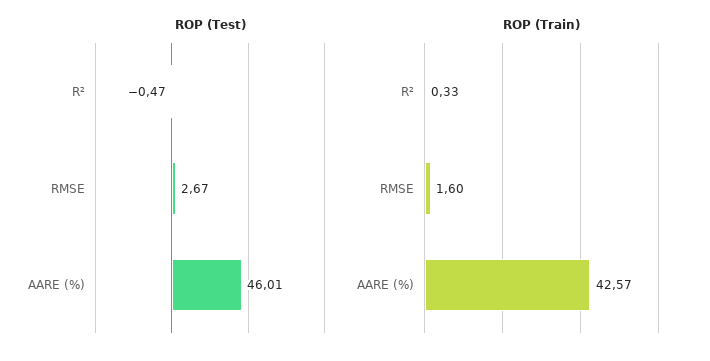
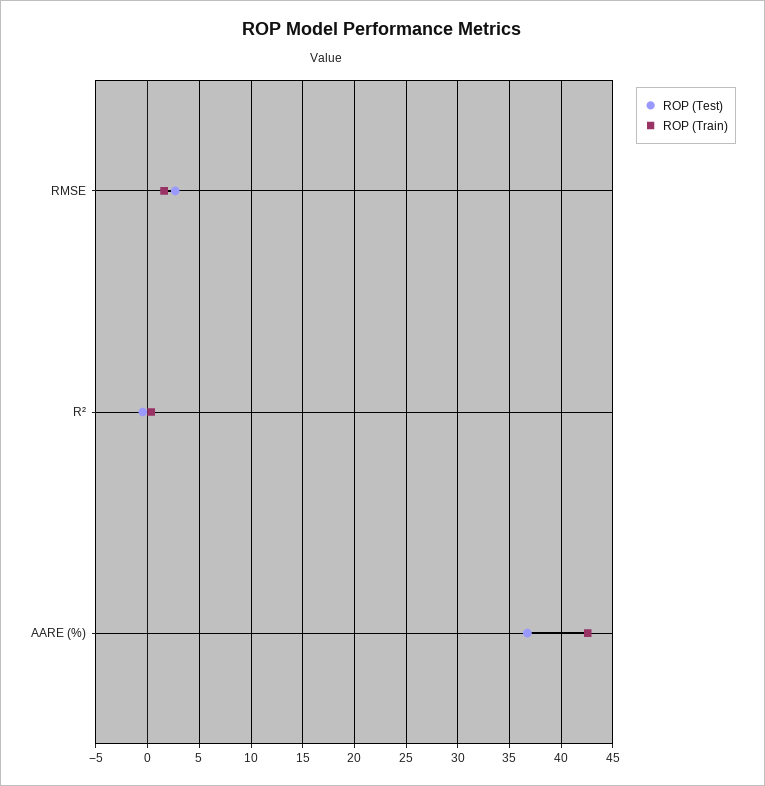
  {
    "ROP (Test)": {
      "R²": -0.47,
      "RMSE": 2.67,
-     "AARE (%)": 46.01
+     "AARE (%)": 37
    },
    "ROP (Train)": {
      "R²": 0.33,
      "RMSE": 1.6,
      "AARE (%)": 42.57
    }
  }

